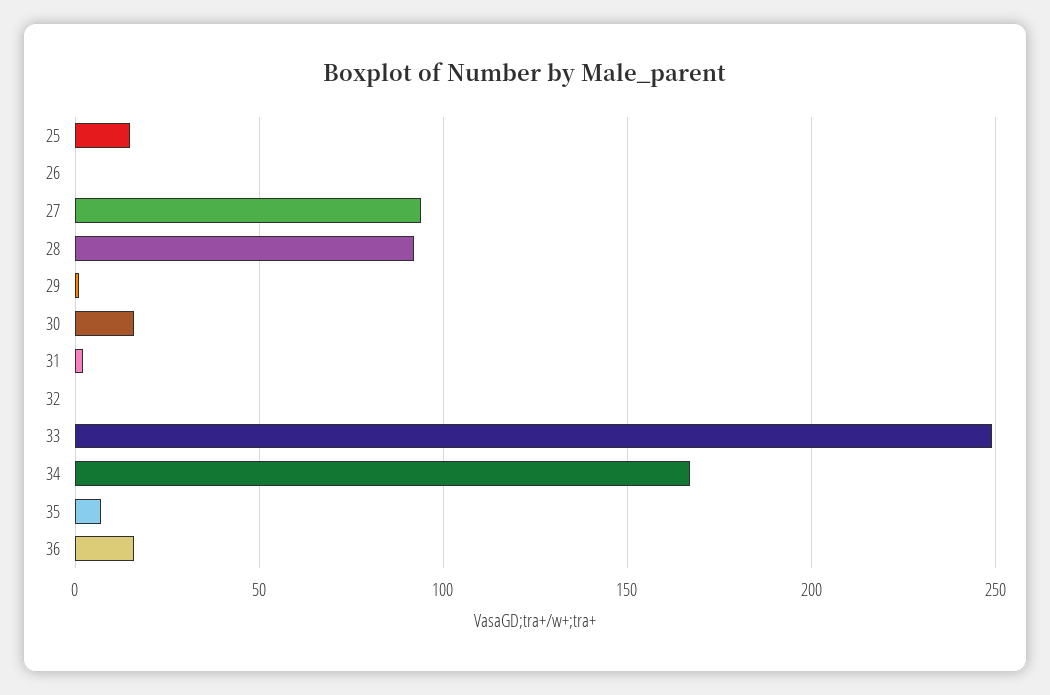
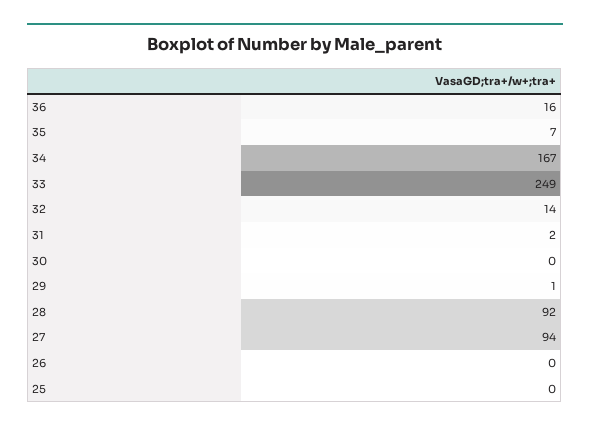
  {
-   "25": 15,
+   "25": 0,
    "26": 0,
    "27": 94,
    "28": 92,
    "29": 1,
-   "30": 15,
+   "30": 0,
    "31": 2,
-   "32": 0,
+   "32": 14,
    "33": 249,
    "34": 167,
    "35": 7,
    "36": 16
  }

